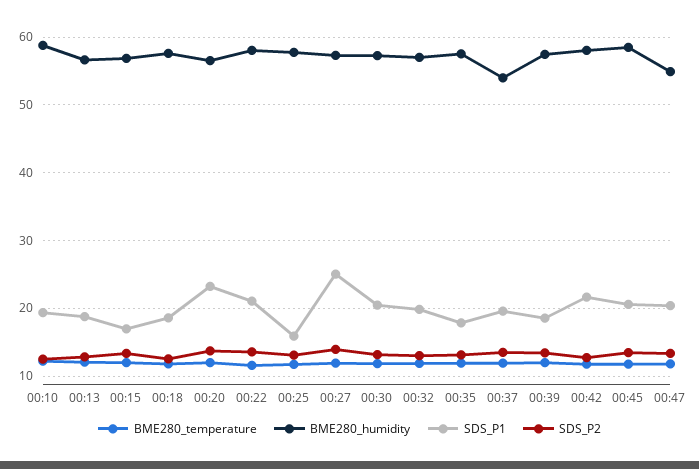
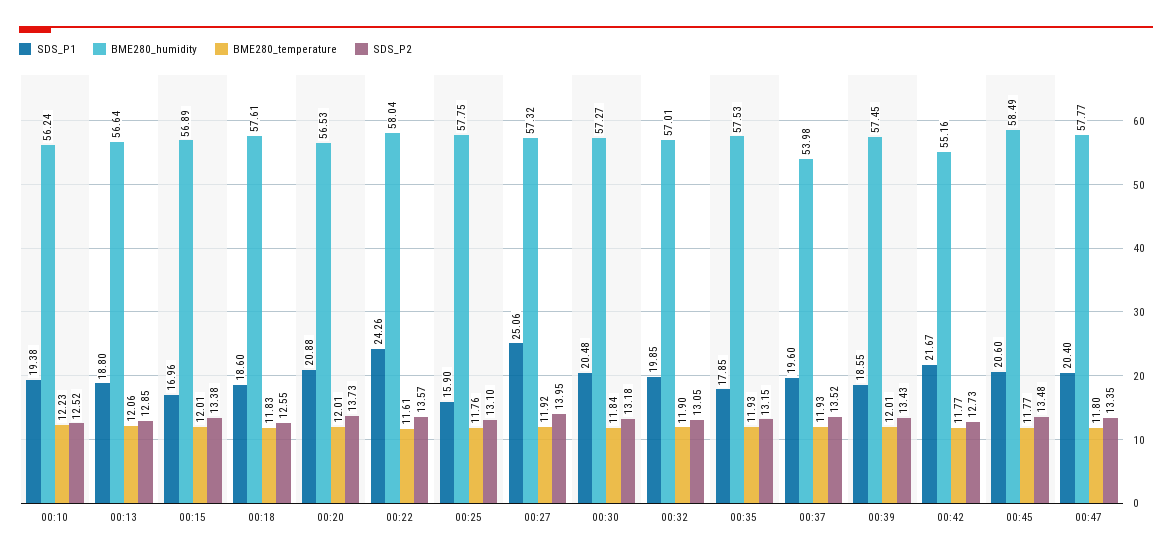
  {
    "BME280_temperature": {
      "00:10": 12.23,
      "00:13": 12.06,
      "00:15": 12.01,
      "00:18": 11.83,
      "00:20": 12.01,
      "00:22": 11.61,
      "00:25": 11.76,
      "00:27": 11.92,
      "00:30": 11.84,
      "00:32": 11.9,
      "00:35": 11.93,
      "00:37": 11.93,
      "00:39": 12.01,
      "00:42": 11.77,
      "00:45": 11.77,
      "00:47": 11.8
    },
    "BME280_humidity": {
-     "00:10": 59,
+     "00:10": 56.24,
      "00:13": 56.64,
      "00:15": 56.89,
      "00:18": 57.61,
      "00:20": 56.53,
      "00:22": 58.04,
      "00:25": 57.75,
      "00:27": 57.32,
      "00:30": 57.27,
      "00:32": 57.01,
      "00:35": 57.53,
      "00:37": 53.98,
      "00:39": 57.45,
-     "00:42": 58,
+     "00:42": 55.16,
      "00:45": 58.49,
-     "00:47": 55
+     "00:47": 57.77
    },
    "SDS_P1": {
      "00:10": 19.38,
      "00:13": 18.8,
      "00:15": 16.96,
      "00:18": 18.6,
-     "00:20": 23,
+     "00:20": 20.88,
-     "00:22": 21,
+     "00:22": 24.26,
      "00:25": 15.9,
      "00:27": 25.06,
      "00:30": 20.48,
      "00:32": 19.85,
      "00:35": 17.85,
      "00:37": 19.6,
      "00:39": 18.55,
      "00:42": 21.67,
      "00:45": 20.6,
      "00:47": 20.4
    },
    "SDS_P2": {
      "00:10": 12.52,
      "00:13": 12.85,
      "00:15": 13.38,
      "00:18": 12.55,
      "00:20": 13.73,
      "00:22": 13.57,
      "00:25": 13.1,
      "00:27": 13.95,
      "00:30": 13.18,
      "00:32": 13.05,
      "00:35": 13.15,
      "00:37": 13.52,
      "00:39": 13.43,
      "00:42": 12.73,
      "00:45": 13.48,
      "00:47": 13.35
    }
  }

